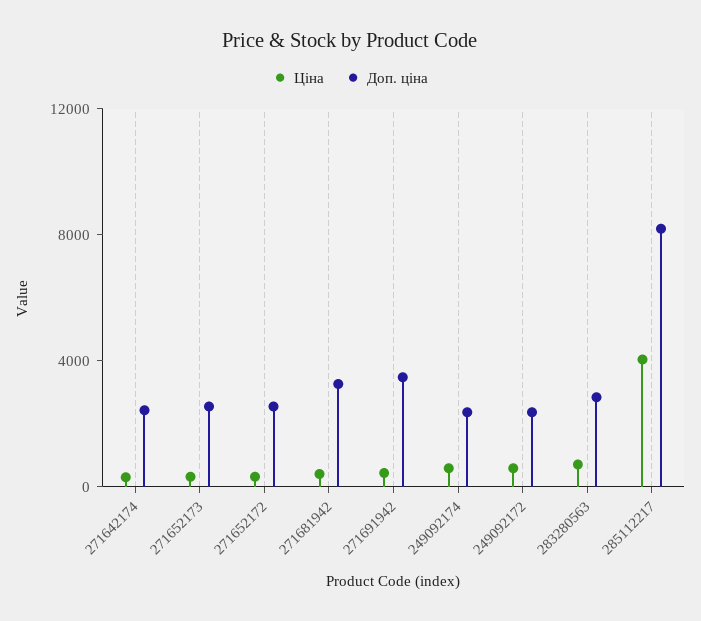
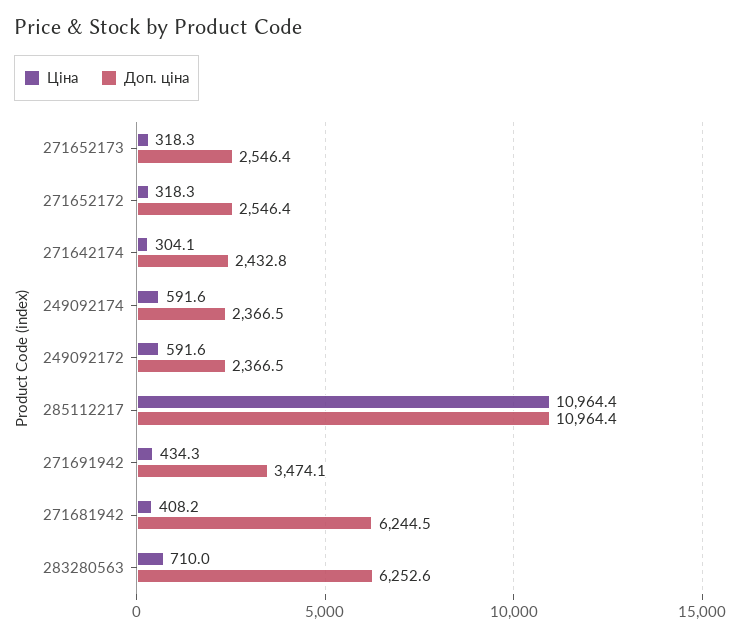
  {
    "Ціна": {
      "271642174": 304.1,
      "271652173": 318.3,
      "271652172": 318.3,
      "271681942": 408.2,
      "271691942": 434.3,
      "249092174": 591.6,
      "249092172": 591.6,
      "283280563": 710,
-     "285112217": 4000
+     "285112217": 10964.4
    },
    "Доп. ціна": {
      "271642174": 2432.8,
      "271652173": 2546.4,
      "271652172": 2546.4,
-     "271681942": 3000,
+     "271681942": 6244.5,
      "271691942": 3474.1,
      "249092174": 2366.5,
      "249092172": 2366.5,
-     "283280563": 3000,
+     "283280563": 6252.6,
-     "285112217": 8000
+     "285112217": 10964.4
    }
  }

